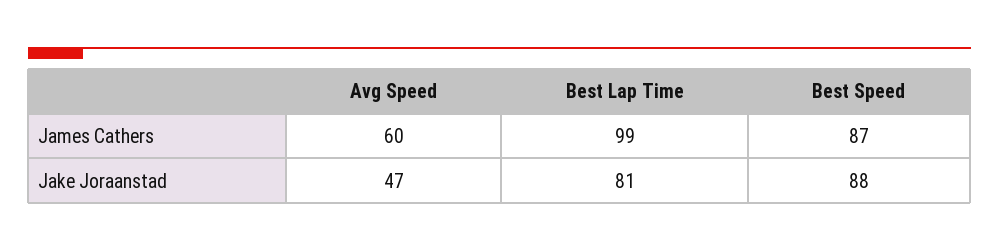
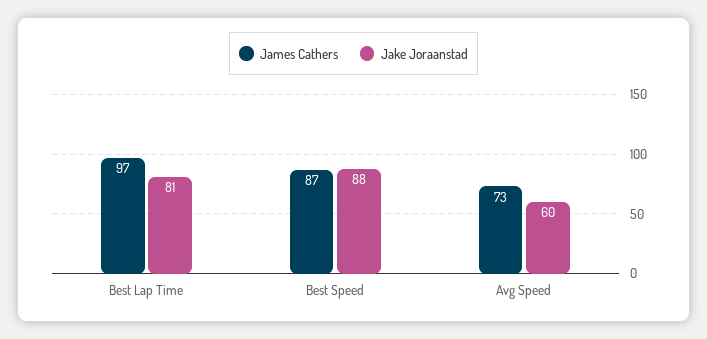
  {
    "James Cathers": {
-     "Avg Speed": 60,
+     "Avg Speed": 73,
-     "Best Lap Time": 99,
+     "Best Lap Time": 97,
      "Best Speed": 87
    },
    "Jake Joraanstad": {
-     "Avg Speed": 47,
+     "Avg Speed": 60,
      "Best Lap Time": 81,
      "Best Speed": 88
    }
  }

